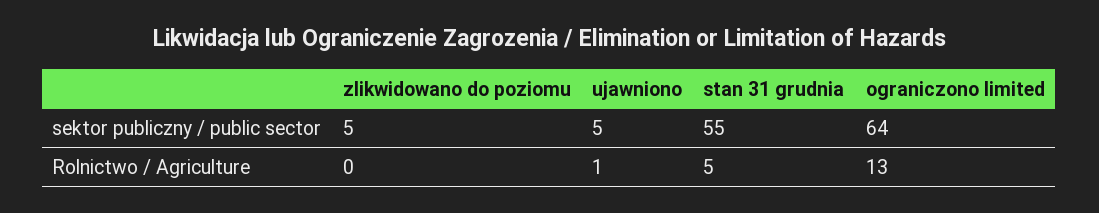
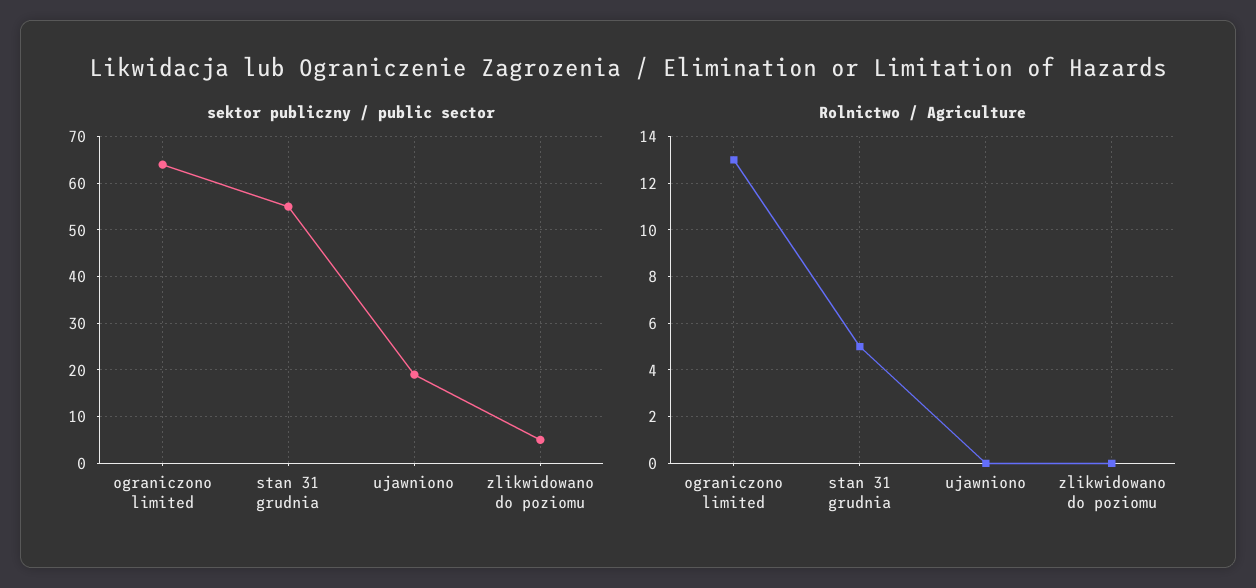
  {
    "sektor publiczny / public sector": {
      "zlikwidowano do poziomu": 5,
-     "ujawniono": 5,
+     "ujawniono": 20,
      "stan 31 grudnia": 55,
      "ograniczono limited": 64
    },
    "Rolnictwo / Agriculture": {
      "zlikwidowano do poziomu": 0,
-     "ujawniono": 1,
+     "ujawniono": 0,
      "stan 31 grudnia": 5,
      "ograniczono limited": 13
    }
  }

